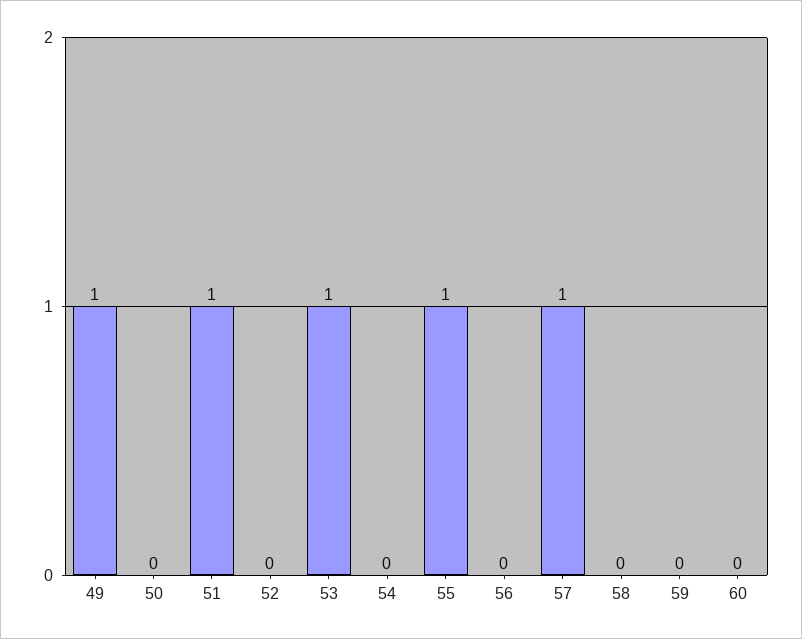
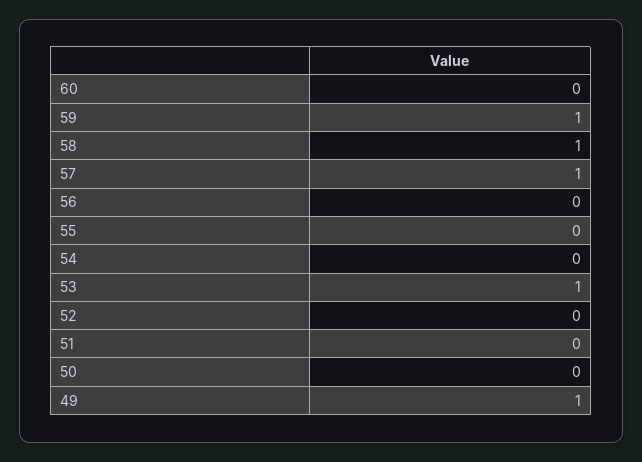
  {
    "49": 1,
    "50": 0,
-   "51": 1,
+   "51": 0,
    "52": 0,
    "53": 1,
    "54": 0,
-   "55": 1,
+   "55": 0,
    "56": 0,
    "57": 1,
-   "58": 0,
+   "58": 1,
-   "59": 0,
+   "59": 1,
    "60": 0
  }

